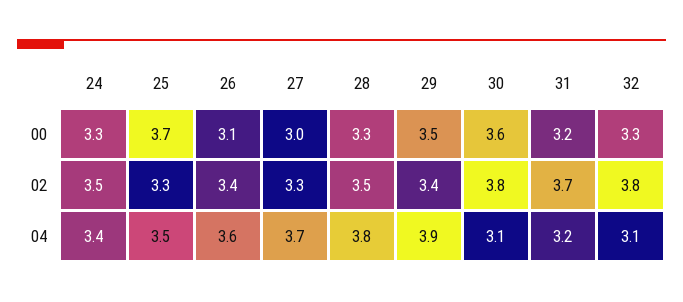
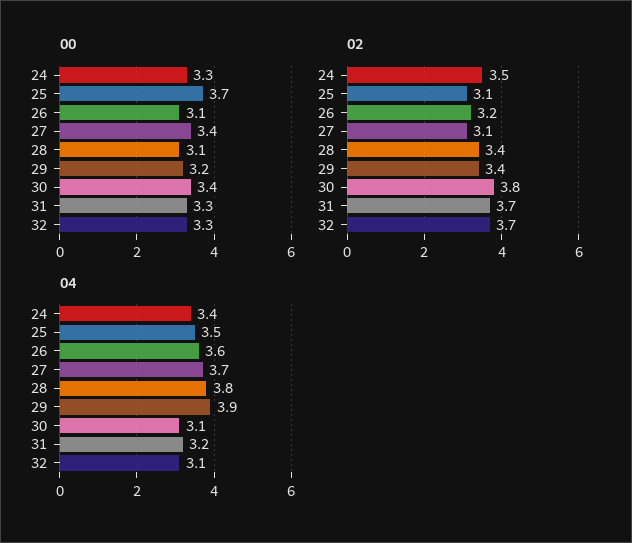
  {
    "00": {
      "24": 3.3,
      "25": 3.7,
      "26": 3.1,
-     "27": 3,
+     "27": 3.4,
-     "28": 3.3,
+     "28": 3.1,
-     "29": 3.5,
+     "29": 3.2,
-     "30": 3.6,
+     "30": 3.4,
-     "31": 3.2,
+     "31": 3.3,
      "32": 3.3
    },
    "02": {
      "24": 3.5,
-     "25": 3.3,
+     "25": 3.1,
-     "26": 3.4,
+     "26": 3.2,
-     "27": 3.3,
+     "27": 3.1,
-     "28": 3.5,
+     "28": 3.4,
      "29": 3.4,
      "30": 3.8,
      "31": 3.7,
-     "32": 3.8
+     "32": 3.7
    },
    "04": {
      "24": 3.4,
      "25": 3.5,
      "26": 3.6,
      "27": 3.7,
      "28": 3.8,
      "29": 3.9,
      "30": 3.1,
      "31": 3.2,
      "32": 3.1
    }
  }

